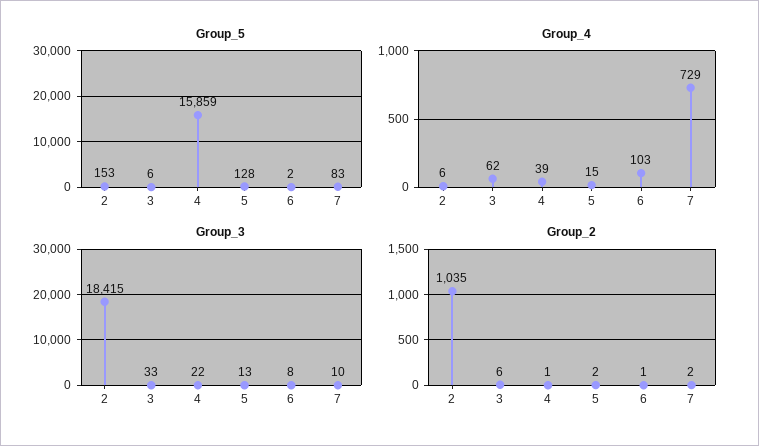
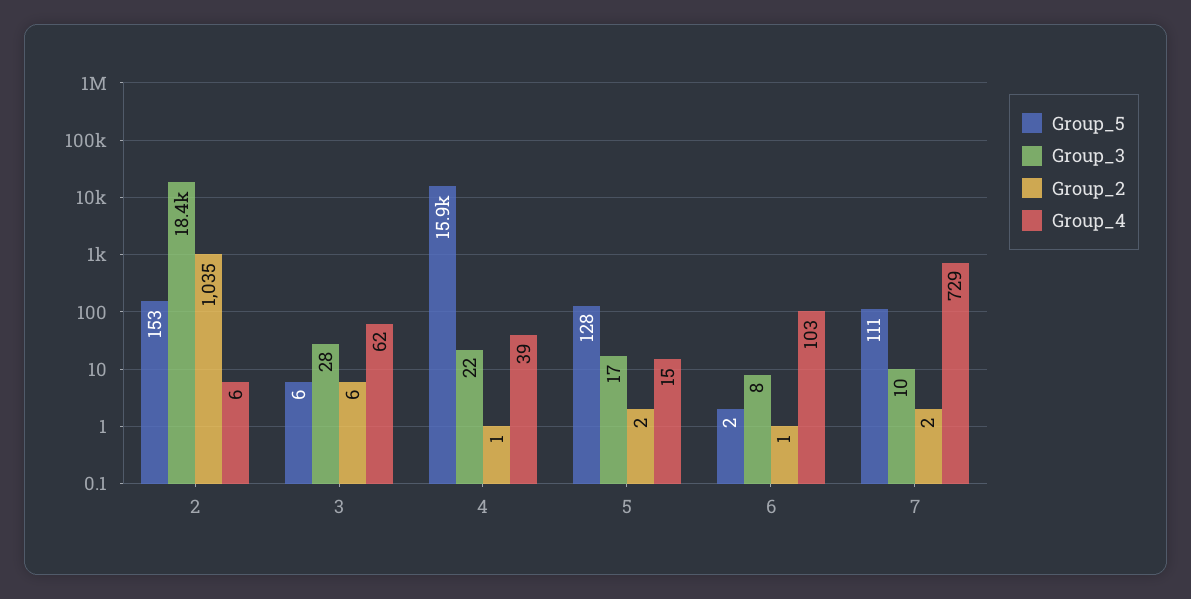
  {
    "Group_5": {
      "2": 153,
      "3": 6,
      "4": 15859,
      "5": 128,
      "6": 2,
-     "7": 83
+     "7": 111
    },
    "Group_4": {
      "2": 6,
      "3": 62,
      "4": 39,
      "5": 15,
      "6": 103,
      "7": 729
    },
    "Group_3": {
      "2": 18415,
-     "3": 33,
+     "3": 28,
      "4": 22,
-     "5": 13,
+     "5": 17,
      "6": 8,
      "7": 10
    },
    "Group_2": {
      "2": 1035,
      "3": 6,
      "4": 1,
      "5": 2,
      "6": 1,
      "7": 2
    }
  }

